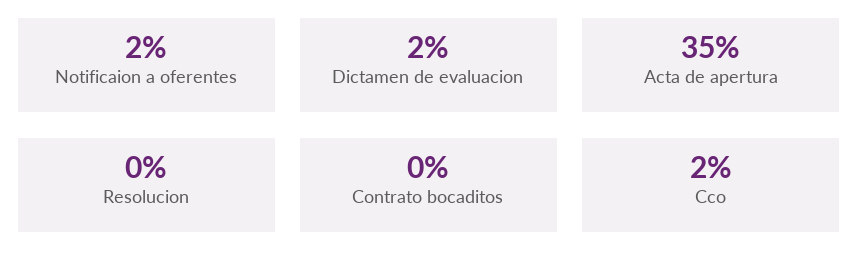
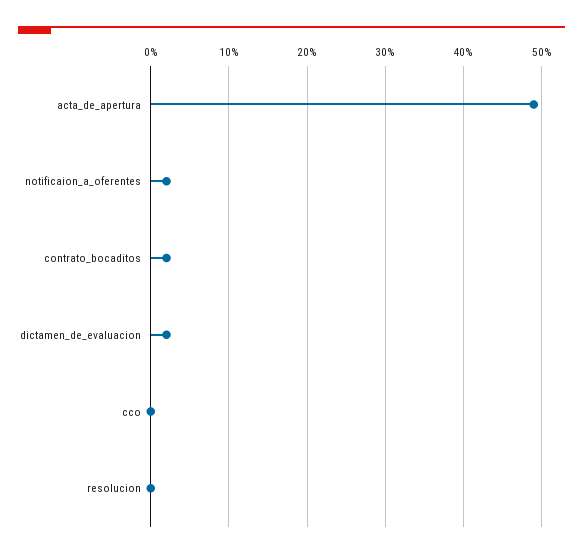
  {
    "Notificaion a oferentes": 2,
    "Dictamen de evaluacion": 2,
-   "Acta de apertura": 35,
+   "Acta de apertura": 49,
    "Resolucion": 0,
-   "Contrato bocaditos": 0,
+   "Contrato bocaditos": 2,
-   "Cco": 2
+   "Cco": 0
  }

